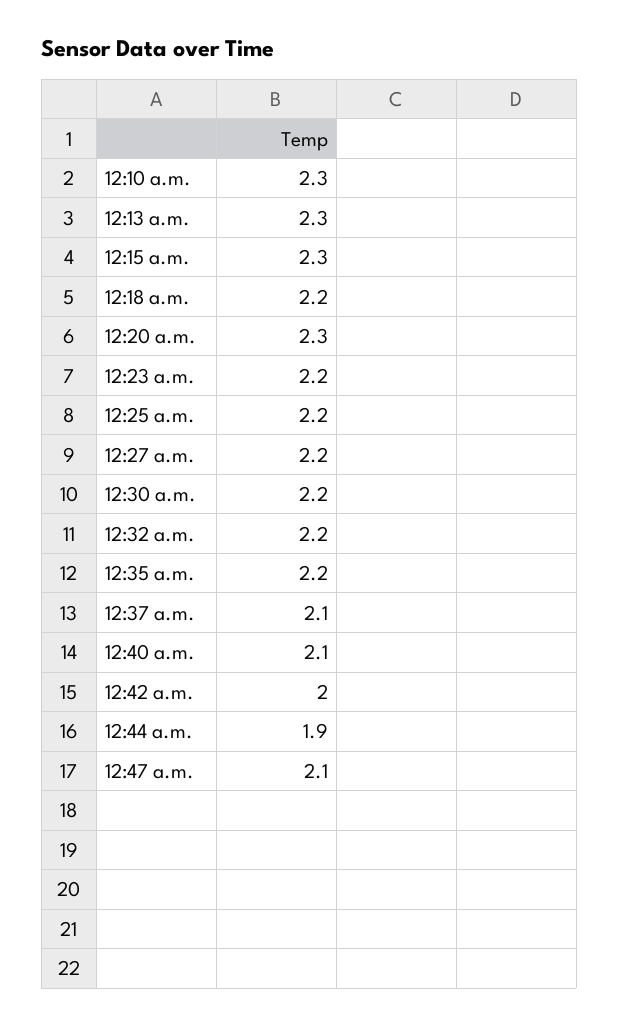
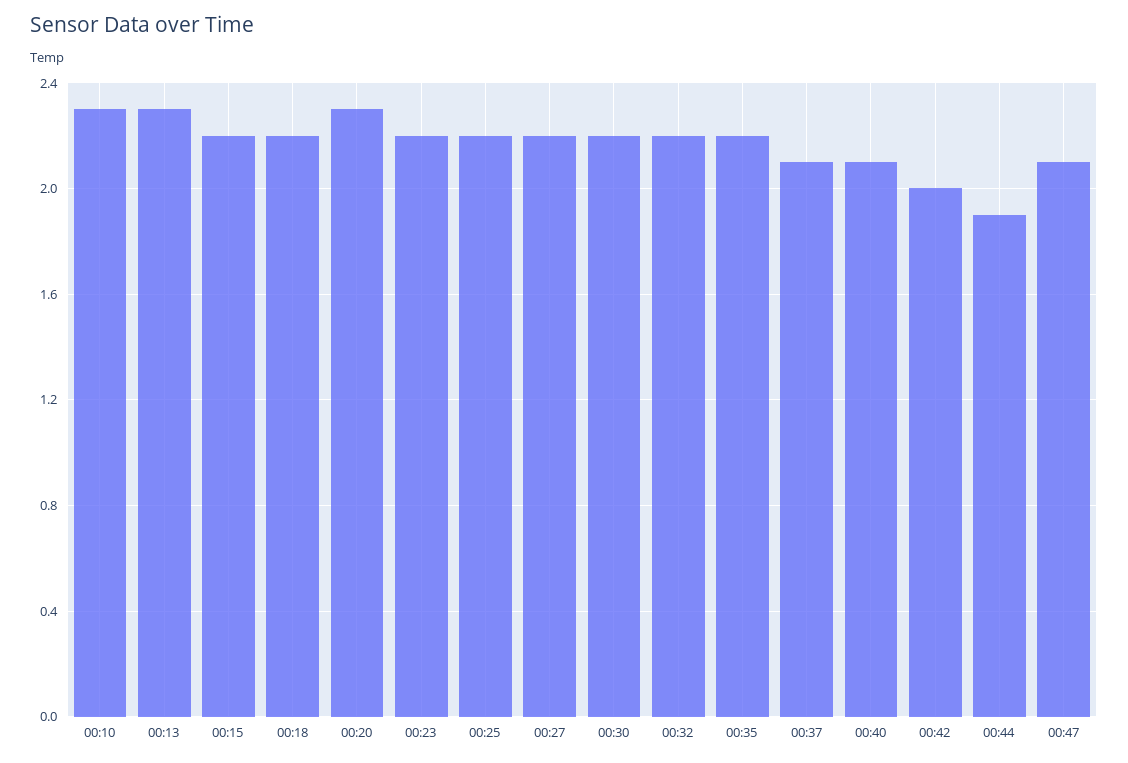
  {
    "12:10 a.m.": 2.3,
    "12:13 a.m.": 2.3,
-   "12:15 a.m.": 2.3,
+   "12:15 a.m.": 2.2,
    "12:18 a.m.": 2.2,
    "12:20 a.m.": 2.3,
    "12:23 a.m.": 2.2,
    "12:25 a.m.": 2.2,
    "12:27 a.m.": 2.2,
    "12:30 a.m.": 2.2,
    "12:32 a.m.": 2.2,
    "12:35 a.m.": 2.2,
    "12:37 a.m.": 2.1,
    "12:40 a.m.": 2.1,
    "12:42 a.m.": 2,
    "12:44 a.m.": 1.9,
    "12:47 a.m.": 2.1
  }

